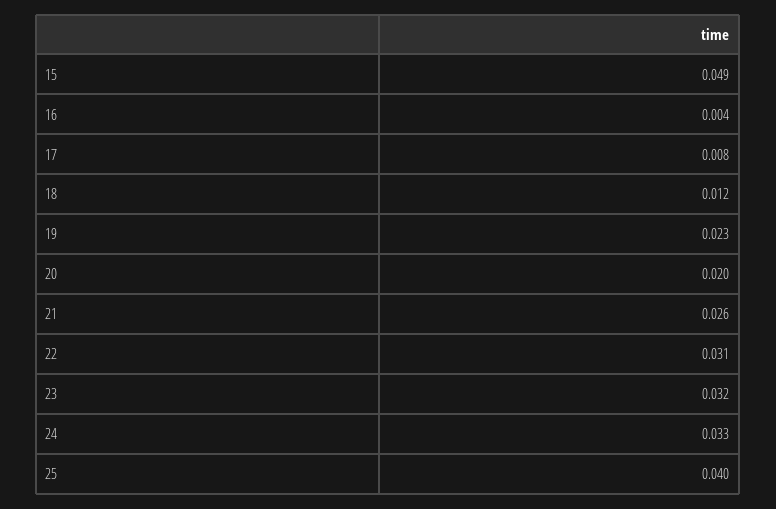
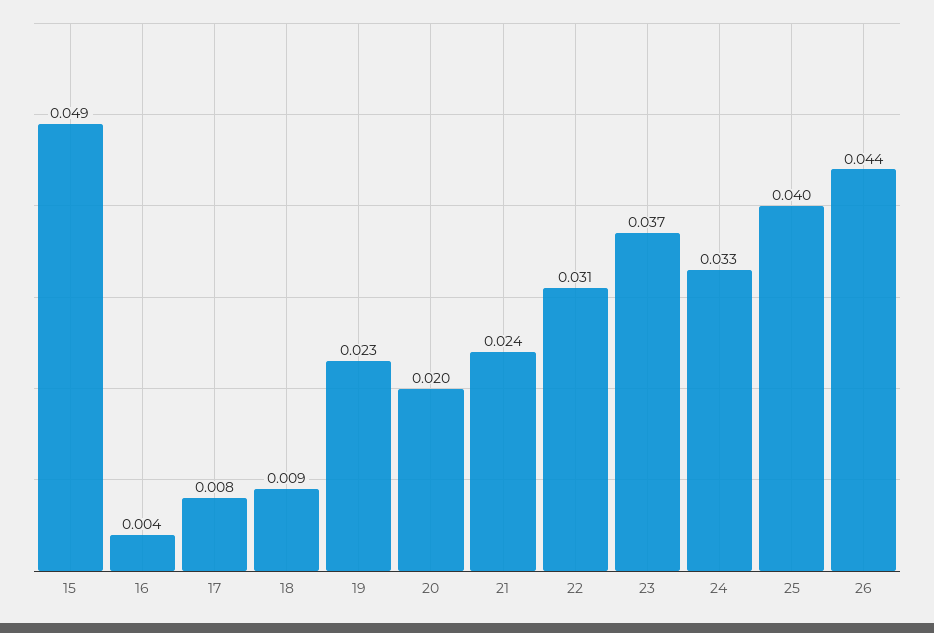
  {
    "15": 0.049,
    "16": 0.004,
    "17": 0.008,
-   "18": 0.012,
+   "18": 0.009,
    "19": 0.023,
    "20": 0.02,
-   "21": 0.026,
+   "21": 0.024,
    "22": 0.031,
-   "23": 0.032,
+   "23": 0.037,
    "24": 0.033,
-   "25": 0.04
+   "25": 0.04,
+   "26": 0.044
  }

